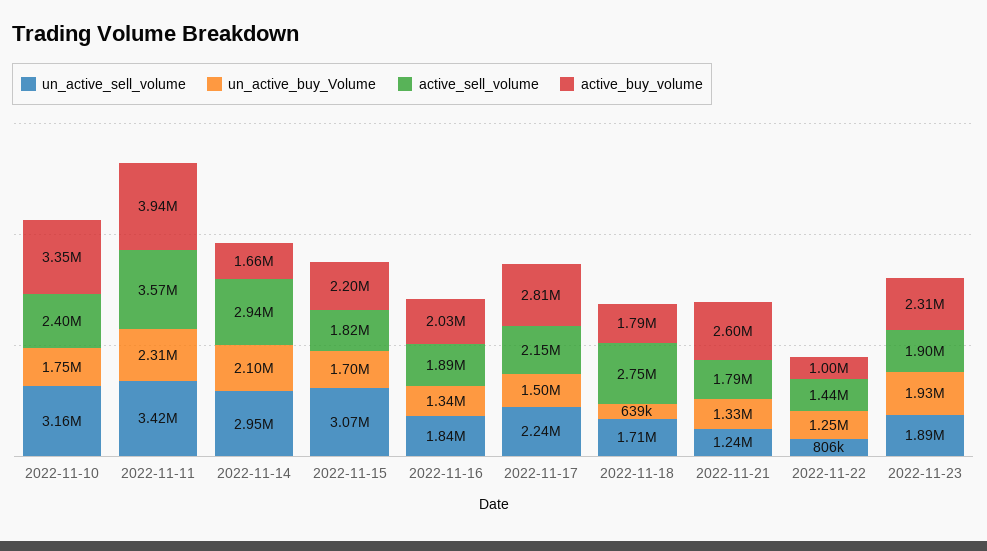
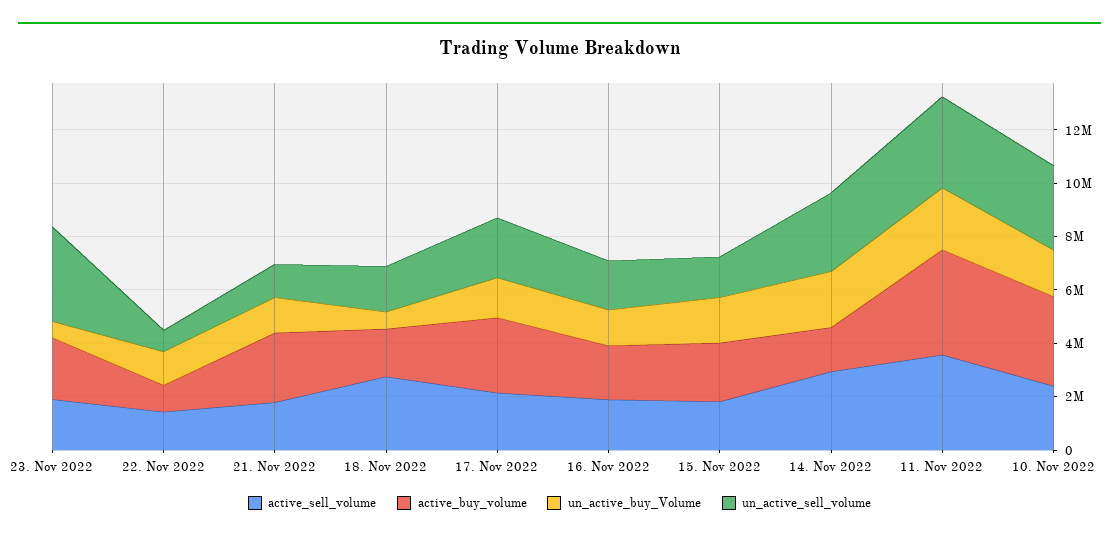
  {
    "un_active_sell_volume": {
      "2022-11-10": 3160000,
      "2022-11-11": 3420000,
      "2022-11-14": 2950000,
-     "2022-11-15": 3070000,
+     "2022-11-15": 1500000,
      "2022-11-16": 1840000,
      "2022-11-17": 2240000,
      "2022-11-18": 1710000,
      "2022-11-21": 1240000,
      "2022-11-22": 806000,
-     "2022-11-23": 1890000
+     "2022-11-23": 3500000
    },
    "un_active_buy_Volume": {
      "2022-11-10": 1750000,
      "2022-11-11": 2310000,
      "2022-11-14": 2100000,
      "2022-11-15": 1700000,
      "2022-11-16": 1340000,
      "2022-11-17": 1500000,
      "2022-11-18": 639000,
      "2022-11-21": 1330000,
      "2022-11-22": 1250000,
-     "2022-11-23": 1930000
+     "2022-11-23": 500000
    },
    "active_sell_volume": {
      "2022-11-10": 2400000,
      "2022-11-11": 3570000,
      "2022-11-14": 2940000,
      "2022-11-15": 1820000,
      "2022-11-16": 1890000,
      "2022-11-17": 2150000,
      "2022-11-18": 2750000,
      "2022-11-21": 1790000,
      "2022-11-22": 1440000,
      "2022-11-23": 1900000
    },
    "active_buy_volume": {
      "2022-11-10": 3350000,
      "2022-11-11": 3940000,
      "2022-11-14": 1660000,
      "2022-11-15": 2200000,
      "2022-11-16": 2030000,
      "2022-11-17": 2810000,
      "2022-11-18": 1790000,
      "2022-11-21": 2600000,
      "2022-11-22": 1000000,
      "2022-11-23": 2310000
    }
  }

